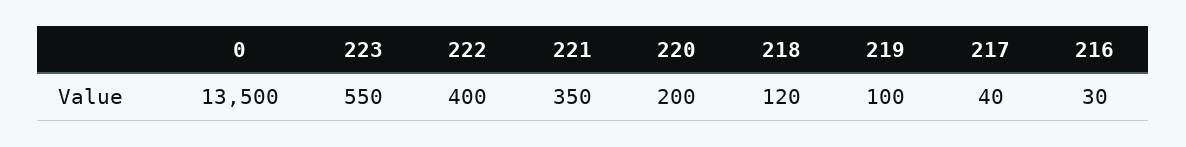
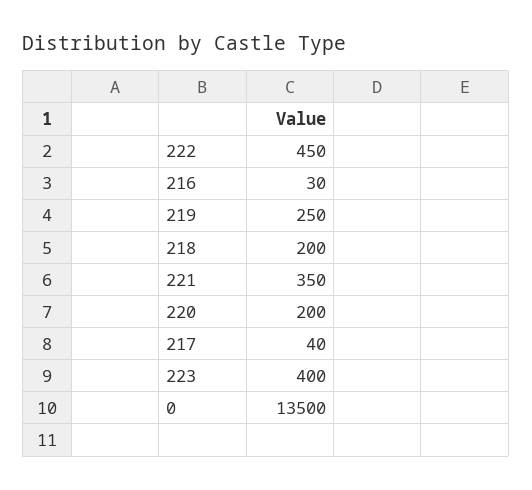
  {
    "0": 13500,
-   "223": 550,
+   "223": 400,
-   "222": 400,
+   "222": 450,
    "221": 350,
    "220": 200,
-   "218": 120,
+   "218": 200,
-   "219": 100,
+   "219": 250,
    "217": 40,
    "216": 30
  }

